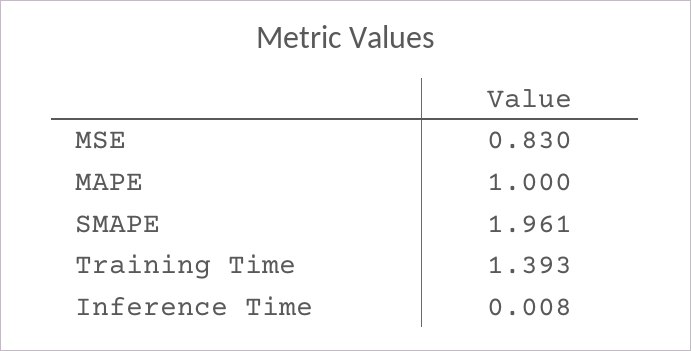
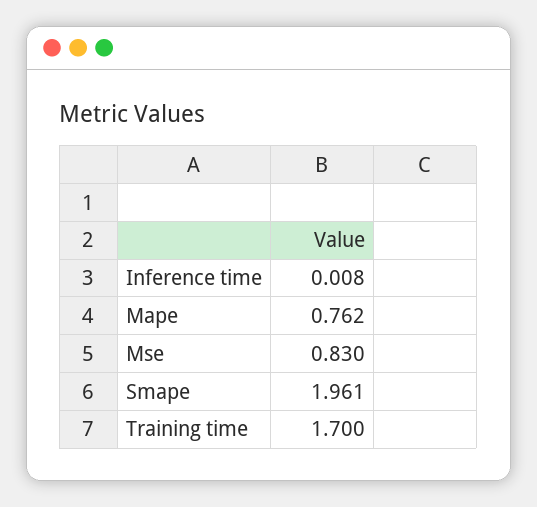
  {
    "MSE": 0.83,
-   "MAPE": 1,
+   "MAPE": 0.762,
    "SMAPE": 1.961,
-   "Training Time": 1.393,
+   "Training Time": 1.7,
    "Inference Time": 0.008
  }

